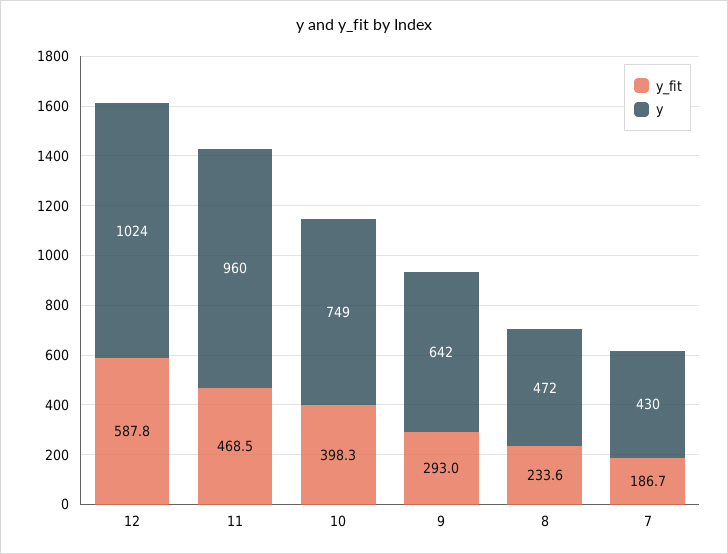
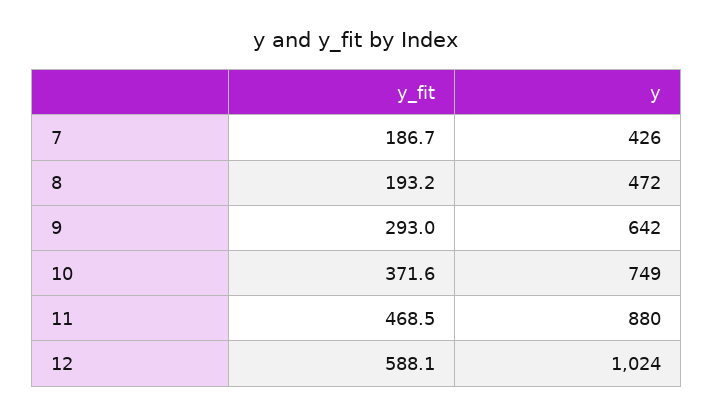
  {
    "y_fit": {
-     "12": 587.8,
+     "12": 588.1,
      "11": 468.5,
-     "10": 398.3,
+     "10": 371.6,
      "9": 293,
-     "8": 233.6,
+     "8": 193.2,
      "7": 186.7
    },
    "y": {
      "12": 1024,
-     "11": 960,
+     "11": 880,
      "10": 749,
      "9": 642,
      "8": 472,
-     "7": 430
+     "7": 426
    }
  }

